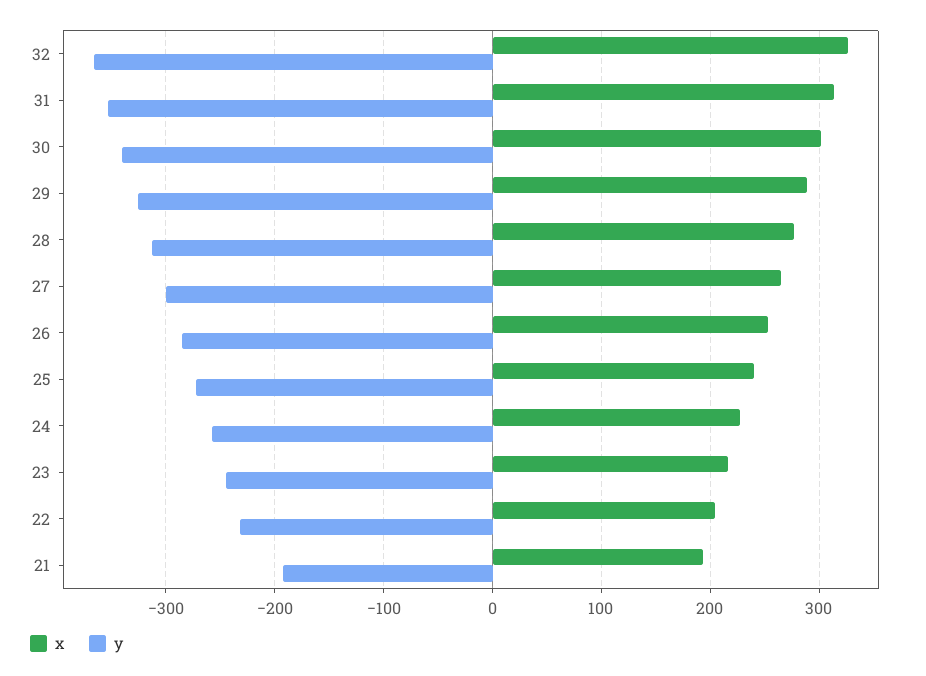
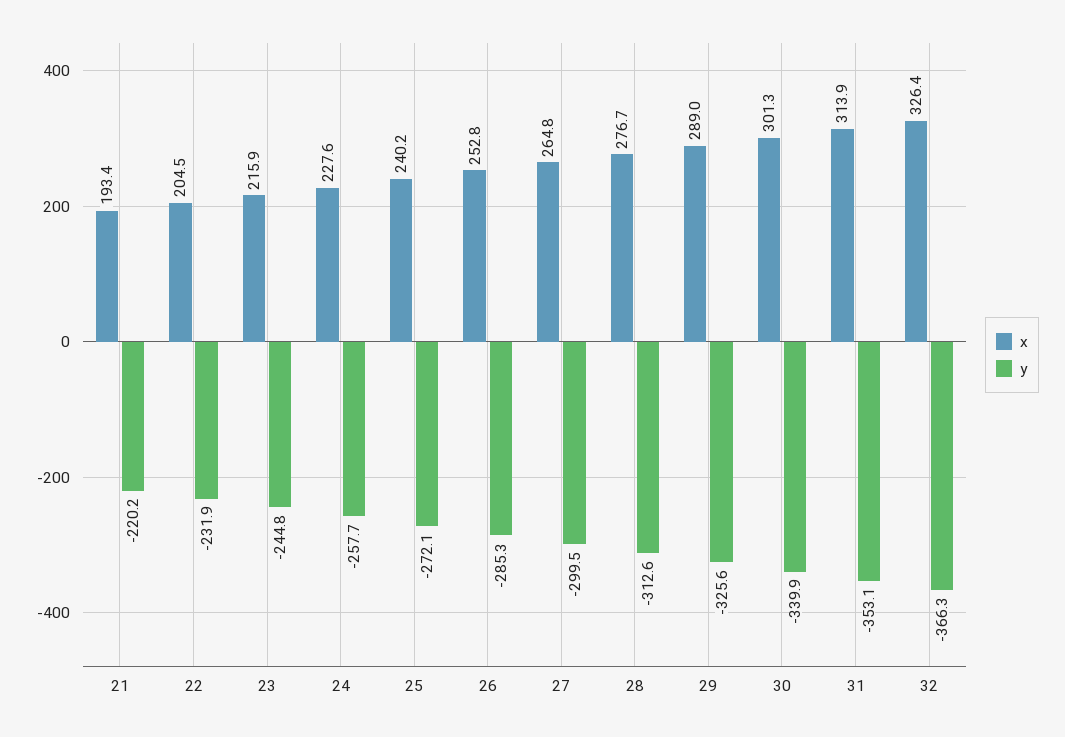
  {
    "x": {
      "32": 326.4,
      "31": 313.9,
      "30": 301.3,
      "29": 289,
      "28": 276.7,
      "27": 264.8,
      "26": 252.8,
      "25": 240.2,
      "24": 227.6,
      "23": 215.9,
      "22": 204.5,
      "21": 193.4
    },
    "y": {
      "32": -366.3,
      "31": -353.1,
      "30": -339.9,
      "29": -325.6,
      "28": -312.6,
      "27": -299.5,
      "26": -285.3,
      "25": -272.1,
      "24": -257.7,
      "23": -244.8,
      "22": -231.9,
-     "21": -190
+     "21": -220.2
    }
  }

